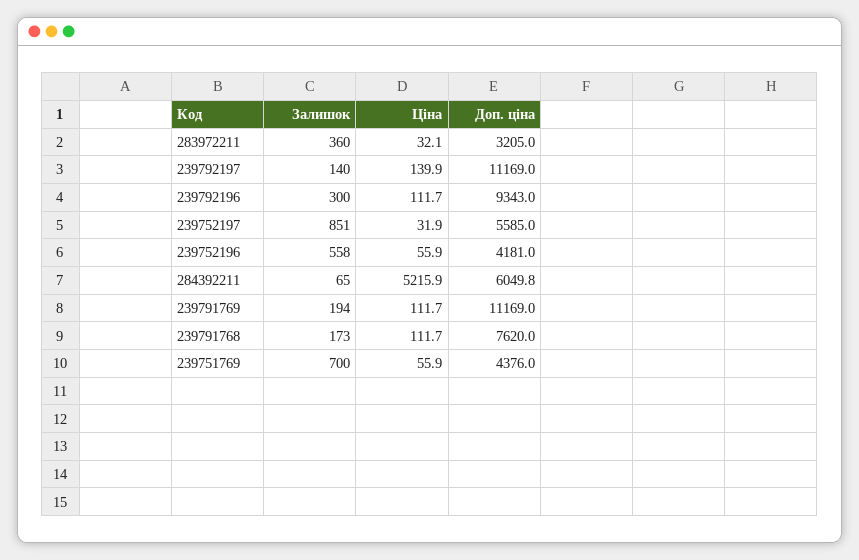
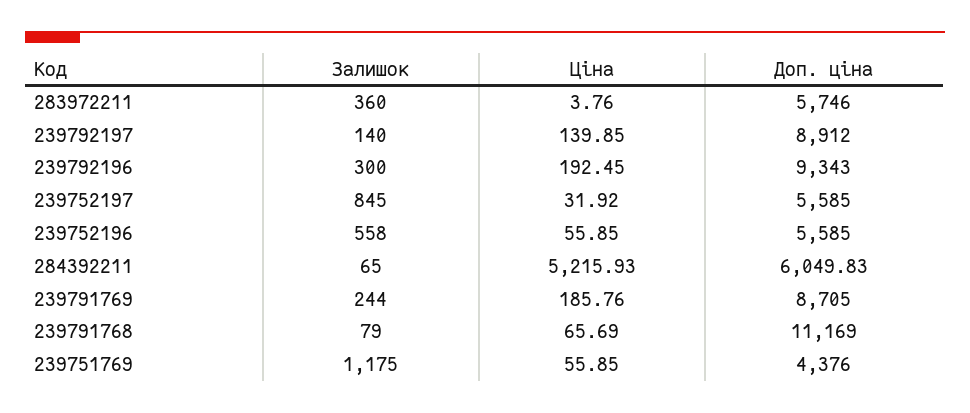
  {
    "Залишок": {
      "283972211": 360,
      "239792197": 140,
      "239792196": 300,
-     "239752197": 851,
+     "239752197": 845,
      "239752196": 558,
      "284392211": 65,
-     "239791769": 194,
+     "239791769": 244,
-     "239791768": 173,
+     "239791768": 79,
-     "239751769": 700
+     "239751769": 1175
    },
    "Ціна": {
-     "283972211": 32.1,
+     "283972211": 3.76,
      "239792197": 139.85,
-     "239792196": 111.7,
+     "239792196": 192.45,
      "239752197": 31.92,
      "239752196": 55.85,
      "284392211": 5215.93,
-     "239791769": 111.7,
+     "239791769": 185.76,
-     "239791768": 111.7,
+     "239791768": 65.69,
      "239751769": 55.85
    },
    "Доп. ціна": {
-     "283972211": 3205,
+     "283972211": 5746,
-     "239792197": 11169,
+     "239792197": 8912,
      "239792196": 9343,
      "239752197": 5585,
-     "239752196": 4181,
+     "239752196": 5585,
      "284392211": 6049.83,
-     "239791769": 11169,
+     "239791769": 8705,
-     "239791768": 7620,
+     "239791768": 11169,
      "239751769": 4376
    }
  }

